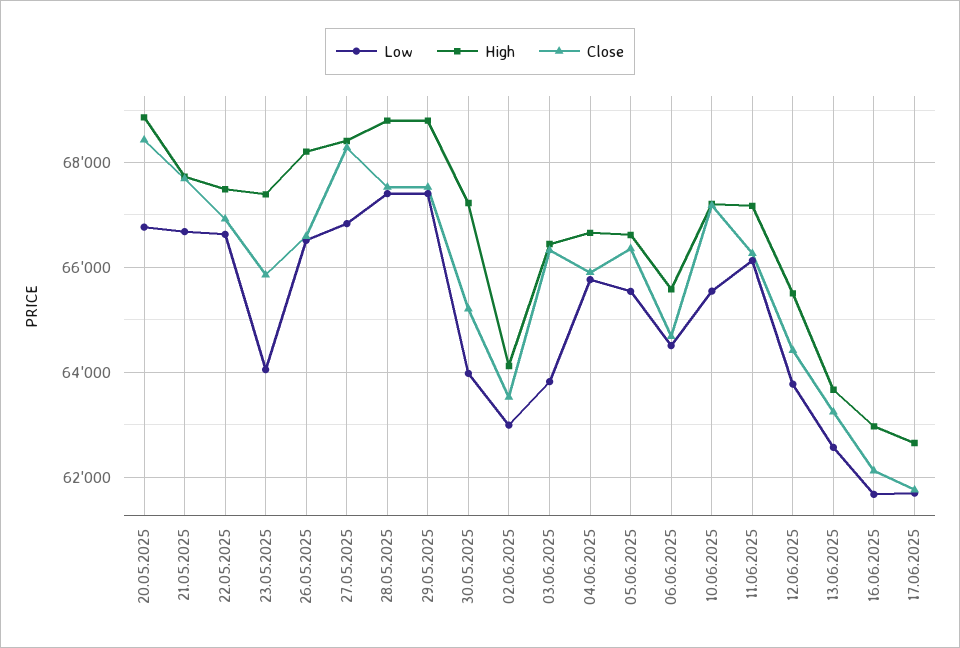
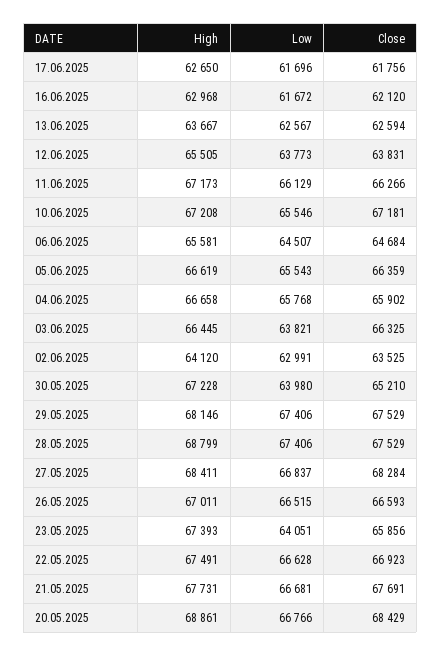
  {
    "Low": {
      "20.05.2025": 66766,
      "21.05.2025": 66681,
      "22.05.2025": 66628,
      "23.05.2025": 64051,
      "26.05.2025": 66515,
      "27.05.2025": 66837,
      "28.05.2025": 67406,
      "29.05.2025": 67406,
      "30.05.2025": 63980,
      "02.06.2025": 62991,
      "03.06.2025": 63821,
      "04.06.2025": 65768,
      "05.06.2025": 65543,
      "06.06.2025": 64507,
      "10.06.2025": 65546,
      "11.06.2025": 66129,
      "12.06.2025": 63773,
      "13.06.2025": 62567,
      "16.06.2025": 61672,
      "17.06.2025": 61696
    },
    "High": {
      "20.05.2025": 68861,
      "21.05.2025": 67731,
      "22.05.2025": 67491,
      "23.05.2025": 67393,
-     "26.05.2025": 68200,
+     "26.05.2025": 67011,
      "27.05.2025": 68411,
      "28.05.2025": 68799,
-     "29.05.2025": 68800,
+     "29.05.2025": 68146,
      "30.05.2025": 67228,
      "02.06.2025": 64120,
      "03.06.2025": 66445,
      "04.06.2025": 66658,
      "05.06.2025": 66619,
      "06.06.2025": 65581,
      "10.06.2025": 67208,
      "11.06.2025": 67173,
      "12.06.2025": 65505,
      "13.06.2025": 63667,
      "16.06.2025": 62968,
      "17.06.2025": 62650
    },
    "Close": {
      "20.05.2025": 68429,
      "21.05.2025": 67691,
      "22.05.2025": 66923,
      "23.05.2025": 65856,
      "26.05.2025": 66593,
      "27.05.2025": 68284,
      "28.05.2025": 67529,
      "29.05.2025": 67529,
      "30.05.2025": 65210,
      "02.06.2025": 63525,
      "03.06.2025": 66325,
      "04.06.2025": 65902,
      "05.06.2025": 66359,
      "06.06.2025": 64684,
      "10.06.2025": 67181,
      "11.06.2025": 66266,
-     "12.06.2025": 64400,
+     "12.06.2025": 63831,
-     "13.06.2025": 63200,
+     "13.06.2025": 62594,
      "16.06.2025": 62120,
      "17.06.2025": 61756
    }
  }

